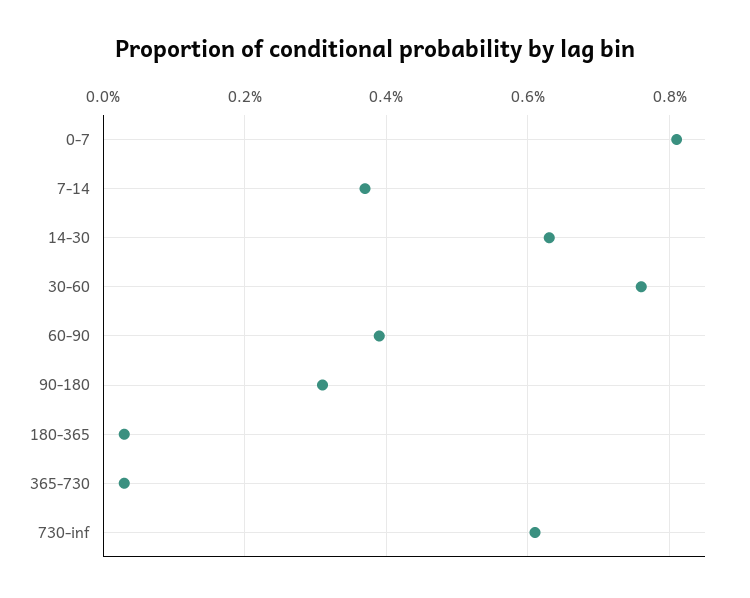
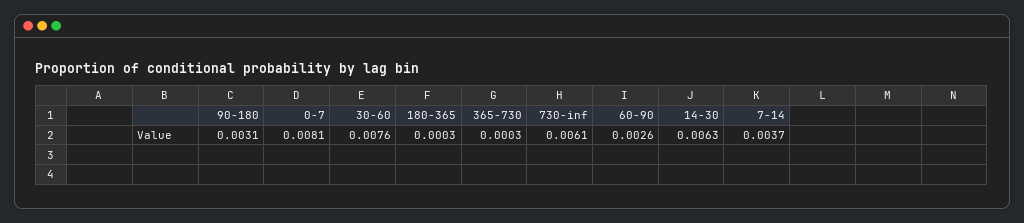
  {
    "0-7": 0.0081,
    "7-14": 0.0037,
    "14-30": 0.0063,
    "30-60": 0.0076,
-   "60-90": 0.004,
+   "60-90": 0.0026,
    "90-180": 0.0031,
    "180-365": 0.0003,
    "365-730": 0.0003,
    "730-inf": 0.0061
  }

